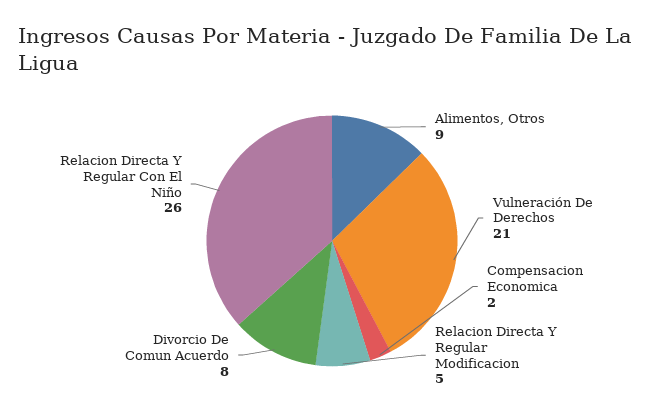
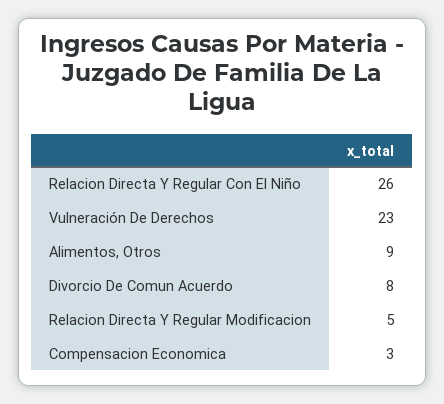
  {
    "Alimentos, Otros": 9,
-   "Vulneración De Derechos": 21,
+   "Vulneración De Derechos": 23,
-   "Compensacion Economica": 2,
+   "Compensacion Economica": 3,
    "Relacion Directa Y Regular Modificacion": 5,
    "Divorcio De Comun Acuerdo": 8,
    "Relacion Directa Y Regular Con El Niño": 26
  }

